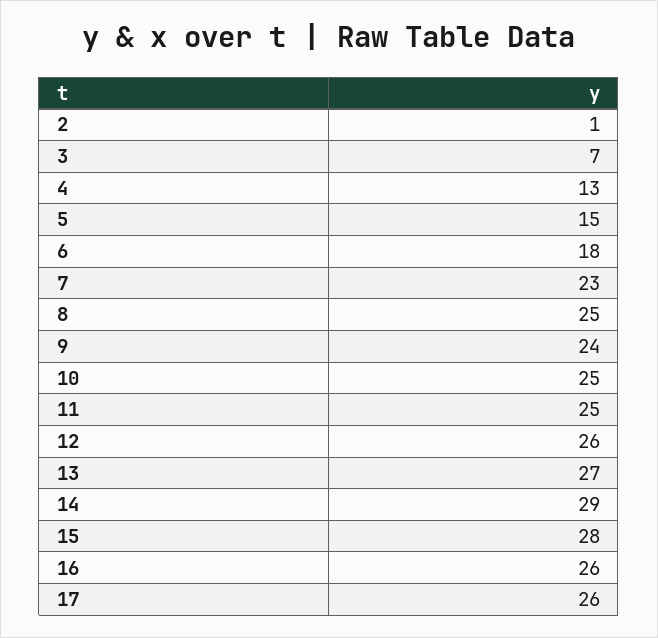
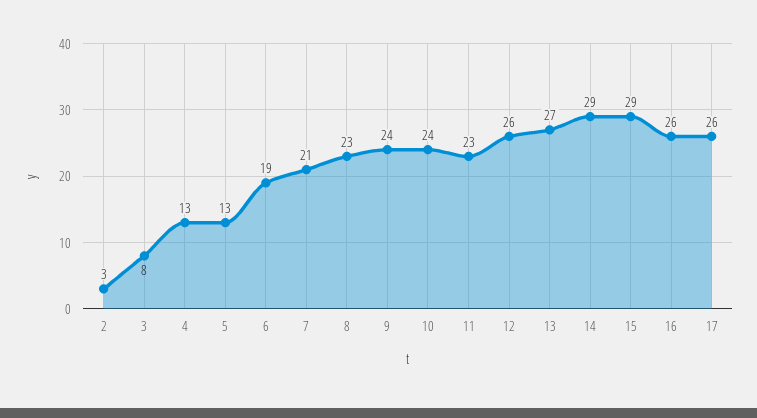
  {
-   "2": 1,
+   "2": 3,
-   "3": 7,
+   "3": 8,
    "4": 13,
-   "5": 15,
+   "5": 13,
-   "6": 18,
+   "6": 19,
-   "7": 23,
+   "7": 21,
-   "8": 25,
+   "8": 23,
    "9": 24,
-   "10": 25,
+   "10": 24,
-   "11": 25,
+   "11": 23,
    "12": 26,
    "13": 27,
    "14": 29,
-   "15": 28,
+   "15": 29,
    "16": 26,
    "17": 26
  }

